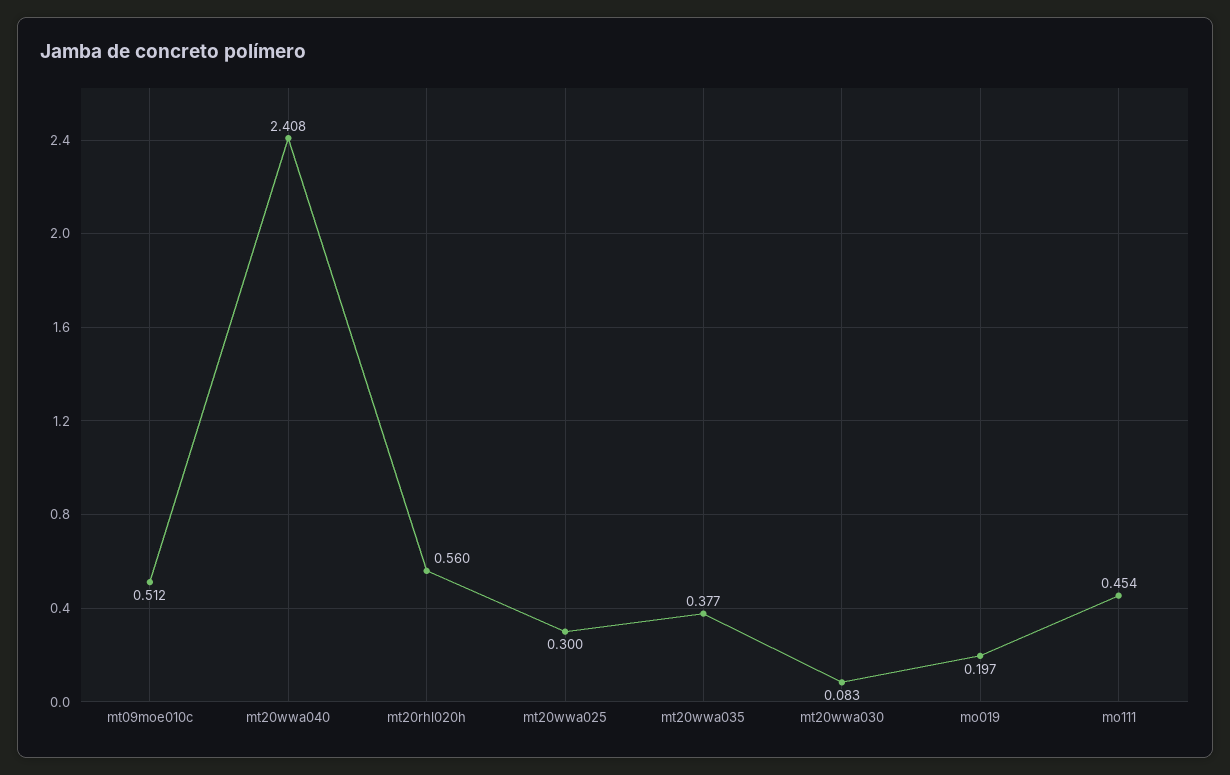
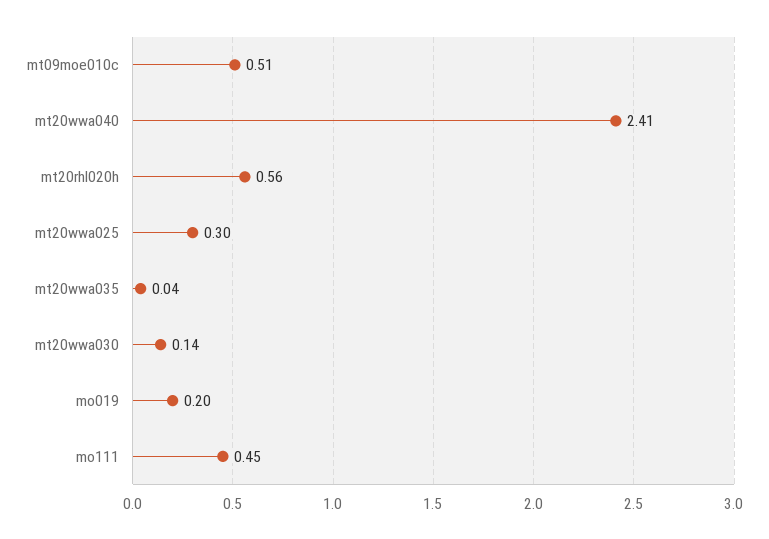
  {
    "mt09moe010c": 0.512,
    "mt20wwa040": 2.408,
    "mt20rhl020h": 0.56,
    "mt20wwa025": 0.3,
-   "mt20wwa035": 0.377,
+   "mt20wwa035": 0.04,
-   "mt20wwa030": 0.083,
+   "mt20wwa030": 0.14,
    "mo019": 0.197,
    "mo111": 0.454
  }

